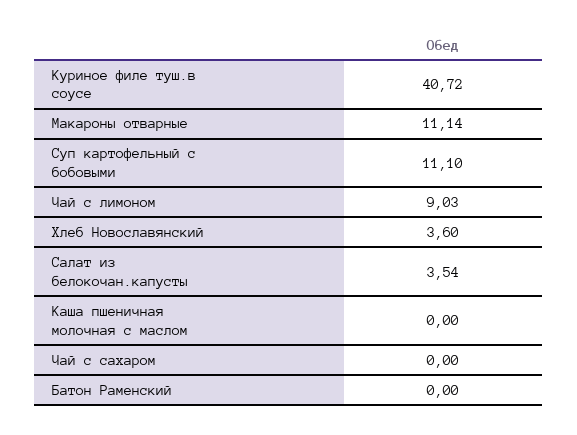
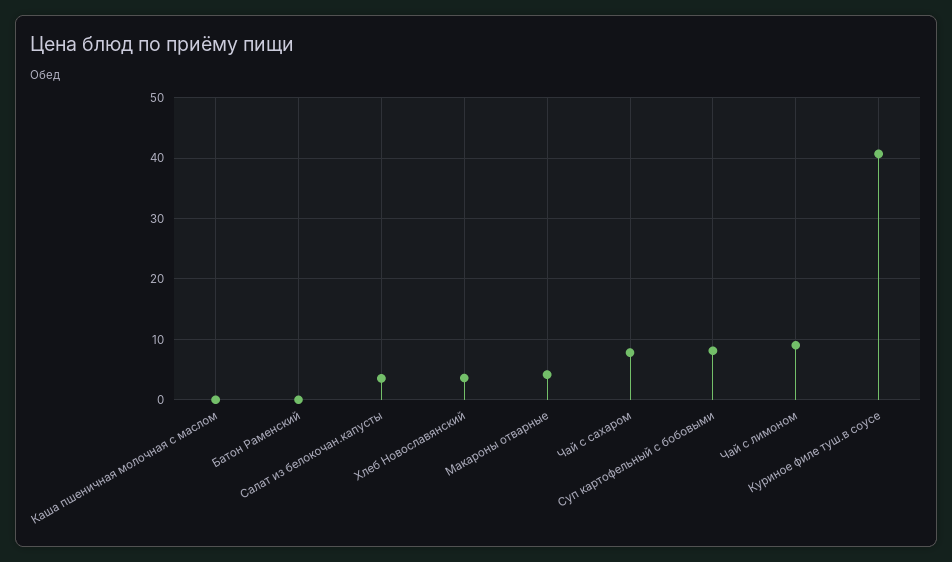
  {
    "Куриное филе туш.в соусе": 40.72,
-   "Макароны отварные": 11.14,
+   "Макароны отварные": 4,
-   "Суп картофельный с бобовыми": 11.1,
+   "Суп картофельный с бобовыми": 8,
    "Чай с лимоном": 9.03,
    "Хлеб Новославянский": 3.6,
    "Салат из белокочан.капусты": 3.54,
    "Каша пшеничная молочная с маслом": 0,
-   "Чай с сахаром": 0,
+   "Чай с сахаром": 8,
    "Батон Раменский": 0
  }

